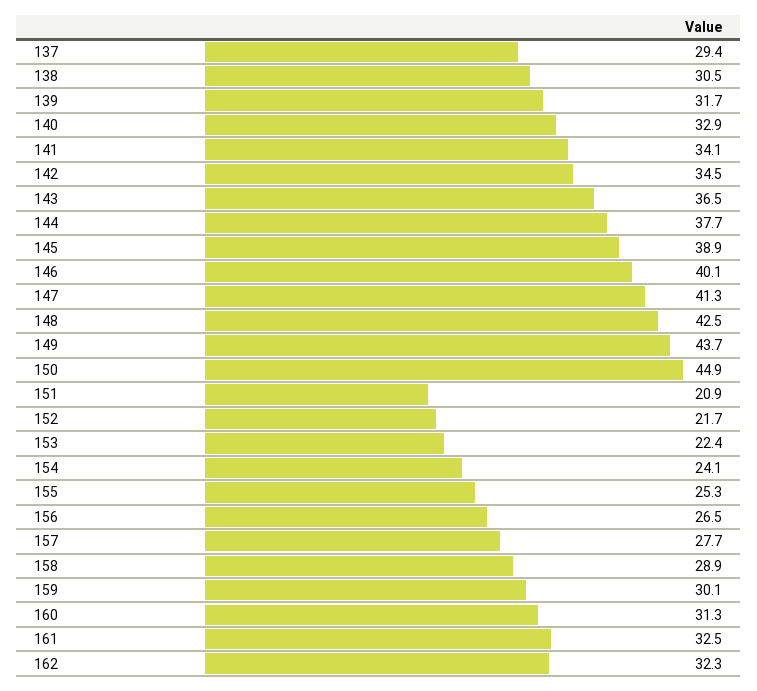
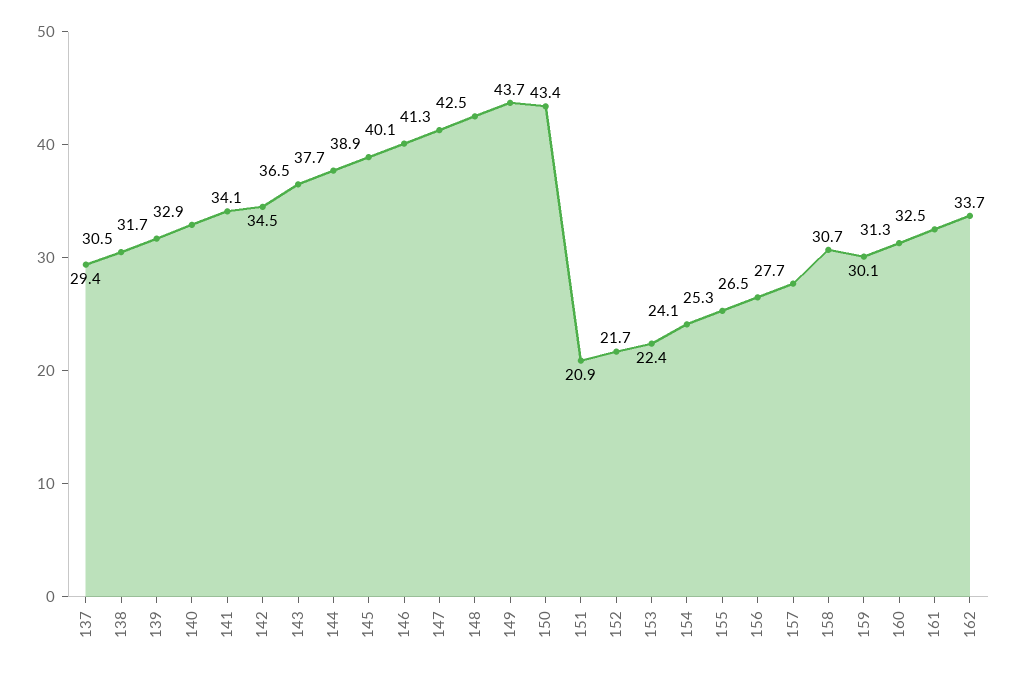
  {
    "137": 29.4,
    "138": 30.5,
    "139": 31.7,
    "140": 32.9,
    "141": 34.1,
    "142": 34.5,
    "143": 36.5,
    "144": 37.7,
    "145": 38.9,
    "146": 40.1,
    "147": 41.3,
    "148": 42.5,
    "149": 43.7,
-   "150": 44.9,
+   "150": 43.4,
    "151": 20.9,
    "152": 21.7,
    "153": 22.4,
    "154": 24.1,
    "155": 25.3,
    "156": 26.5,
    "157": 27.7,
-   "158": 28.9,
+   "158": 30.7,
    "159": 30.1,
    "160": 31.3,
    "161": 32.5,
-   "162": 32.3
+   "162": 33.7
  }

